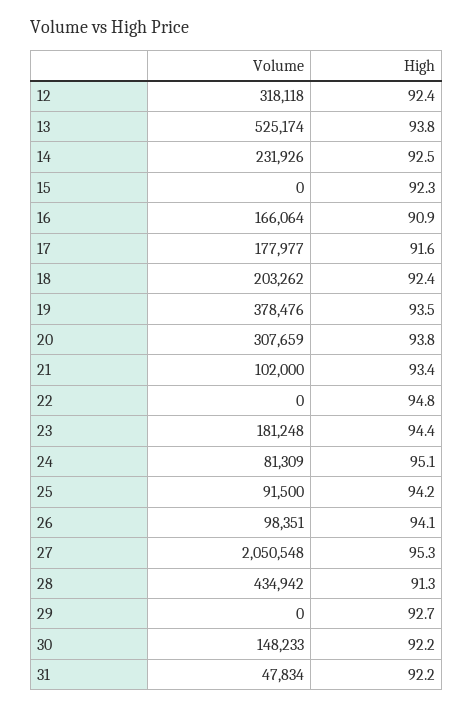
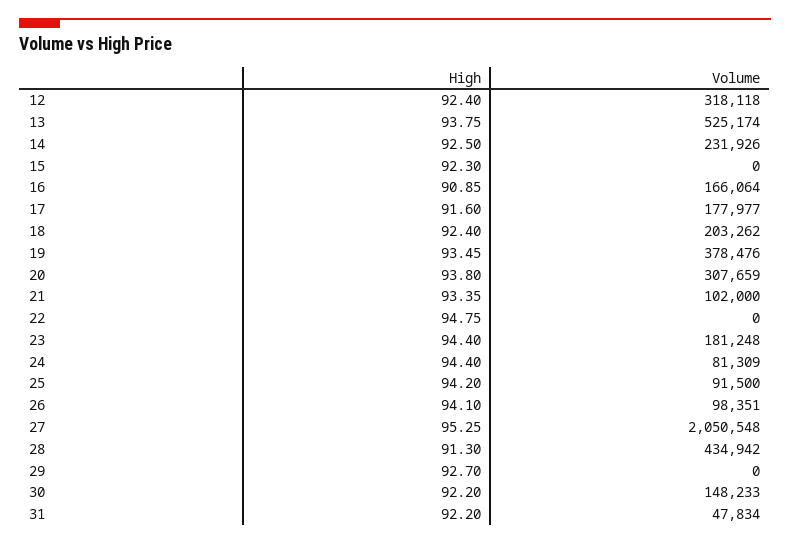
  {
    "Volume": {
      "12": 318118,
      "13": 525174,
      "14": 231926,
      "15": 0,
      "16": 166064,
      "17": 177977,
      "18": 203262,
      "19": 378476,
      "20": 307659,
      "21": 102000,
      "22": 0,
      "23": 181248,
      "24": 81309,
      "25": 91500,
      "26": 98351,
      "27": 2050548,
      "28": 434942,
      "29": 0,
      "30": 148233,
      "31": 47834
    },
    "High": {
      "12": 92.4,
      "13": 93.75,
      "14": 92.5,
      "15": 92.3,
      "16": 90.85,
      "17": 91.6,
      "18": 92.4,
      "19": 93.45,
      "20": 93.8,
      "21": 93.35,
      "22": 94.75,
      "23": 94.4,
-     "24": 95.1,
+     "24": 94.4,
      "25": 94.2,
      "26": 94.1,
      "27": 95.25,
      "28": 91.3,
      "29": 92.7,
      "30": 92.2,
      "31": 92.2
    }
  }

